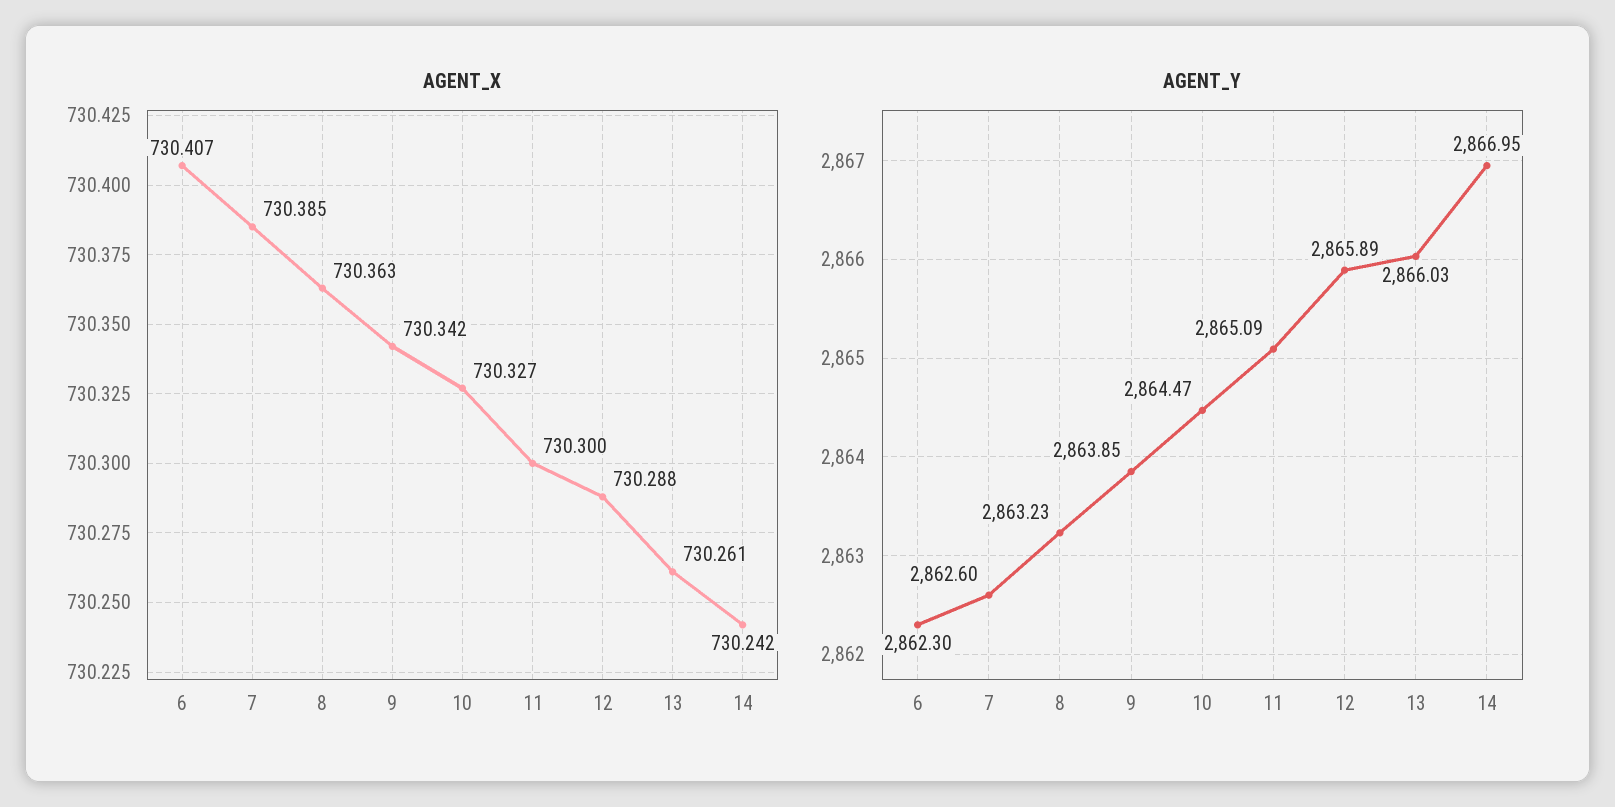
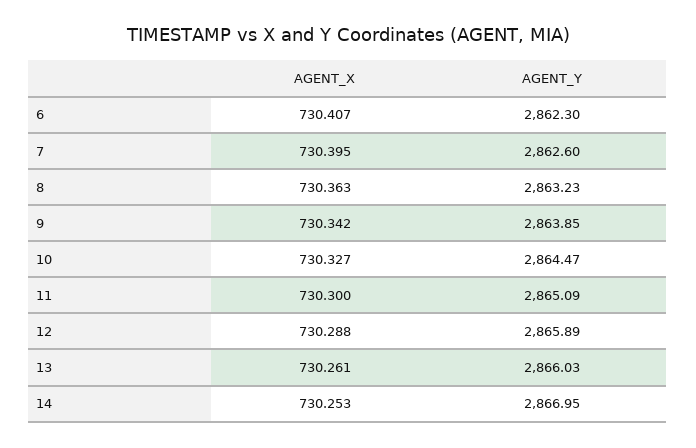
  {
    "AGENT_X": {
      "6": 730.407,
-     "7": 730.385,
+     "7": 730.395,
      "8": 730.363,
      "9": 730.342,
      "10": 730.327,
      "11": 730.3,
      "12": 730.288,
      "13": 730.261,
-     "14": 730.242
+     "14": 730.253
    },
    "AGENT_Y": {
      "6": 2862.3,
      "7": 2862.6,
      "8": 2863.23,
      "9": 2863.85,
      "10": 2864.47,
      "11": 2865.09,
      "12": 2865.89,
      "13": 2866.03,
      "14": 2866.95
    }
  }

